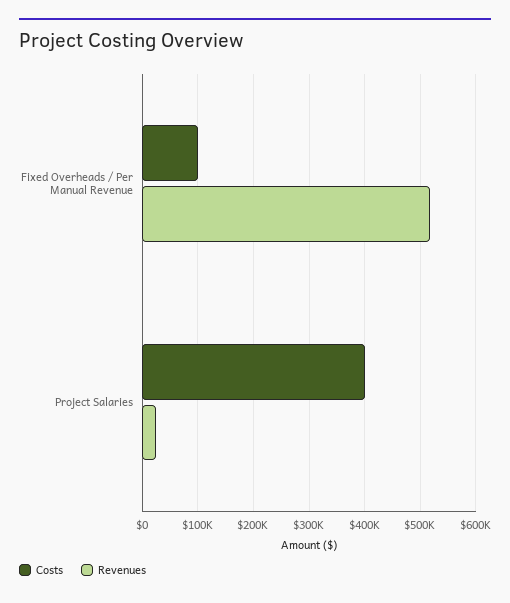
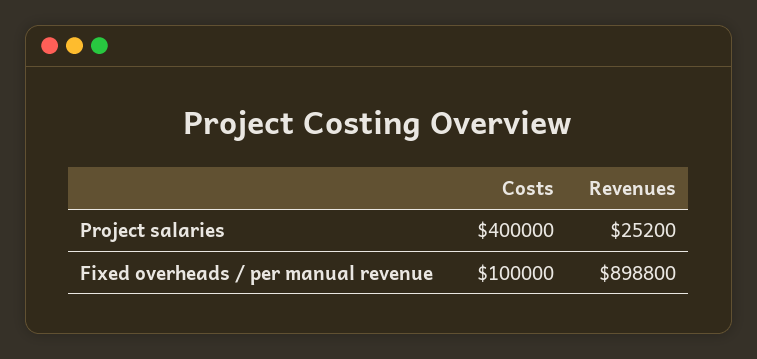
  {
    "Costs": {
      "Fixed Overheads / Per Manual Revenue": 100000,
      "Project Salaries": 400000
    },
    "Revenues": {
-     "Fixed Overheads / Per Manual Revenue": 520000,
+     "Fixed Overheads / Per Manual Revenue": 898800,
      "Project Salaries": 25200
    }
  }

